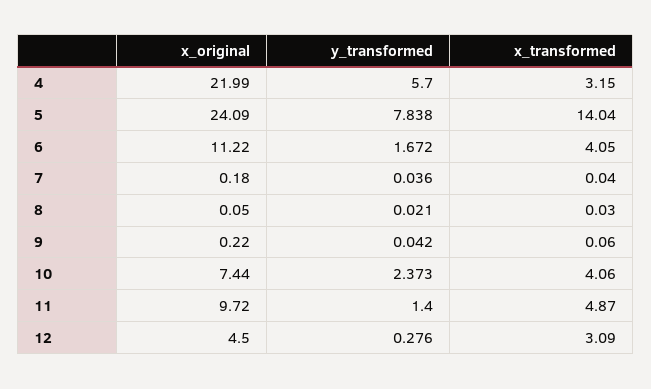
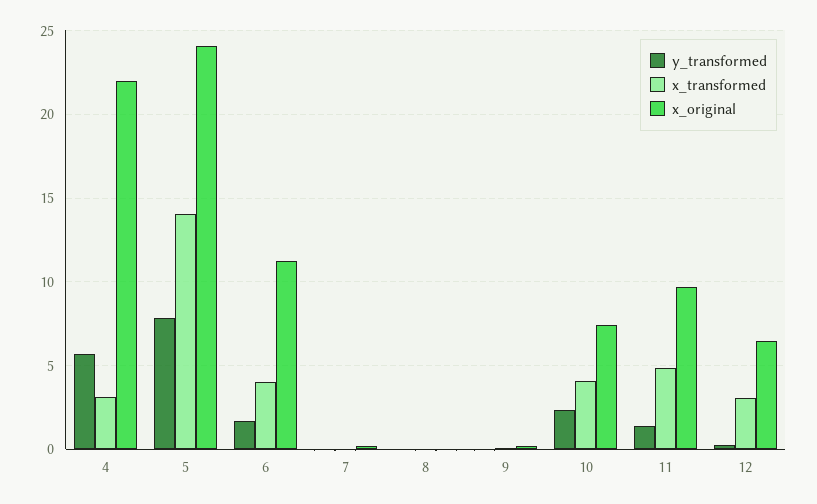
  {
    "x_original": {
      "4": 21.99,
      "5": 24.09,
      "6": 11.22,
      "7": 0.18,
      "8": 0.05,
      "9": 0.22,
      "10": 7.44,
      "11": 9.72,
-     "12": 4.5
+     "12": 6.5
    },
    "y_transformed": {
      "4": 5.7,
      "5": 7.838,
      "6": 1.672,
      "7": 0.036,
      "8": 0.021,
      "9": 0.042,
      "10": 2.373,
      "11": 1.4,
      "12": 0.276
    },
    "x_transformed": {
      "4": 3.15,
      "5": 14.04,
      "6": 4.05,
      "7": 0.04,
      "8": 0.03,
      "9": 0.06,
      "10": 4.06,
      "11": 4.87,
      "12": 3.09
    }
  }

